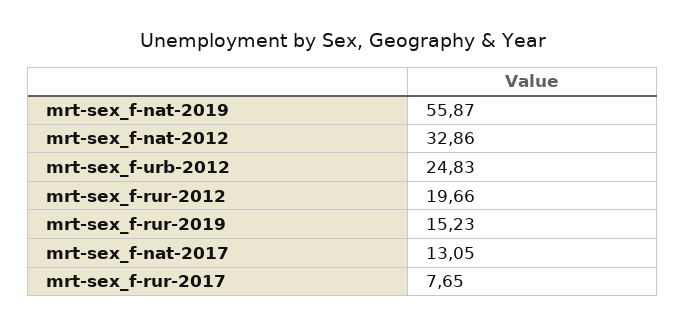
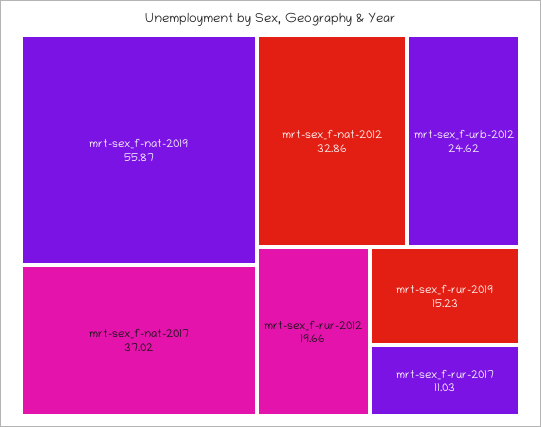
  {
    "mrt-sex_f-nat-2019": 55.87,
    "mrt-sex_f-nat-2012": 32.86,
-   "mrt-sex_f-urb-2012": 24.83,
+   "mrt-sex_f-urb-2012": 24.62,
    "mrt-sex_f-rur-2012": 19.66,
    "mrt-sex_f-rur-2019": 15.23,
-   "mrt-sex_f-nat-2017": 13.05,
+   "mrt-sex_f-nat-2017": 37.02,
-   "mrt-sex_f-rur-2017": 7.65
+   "mrt-sex_f-rur-2017": 11.03
  }

